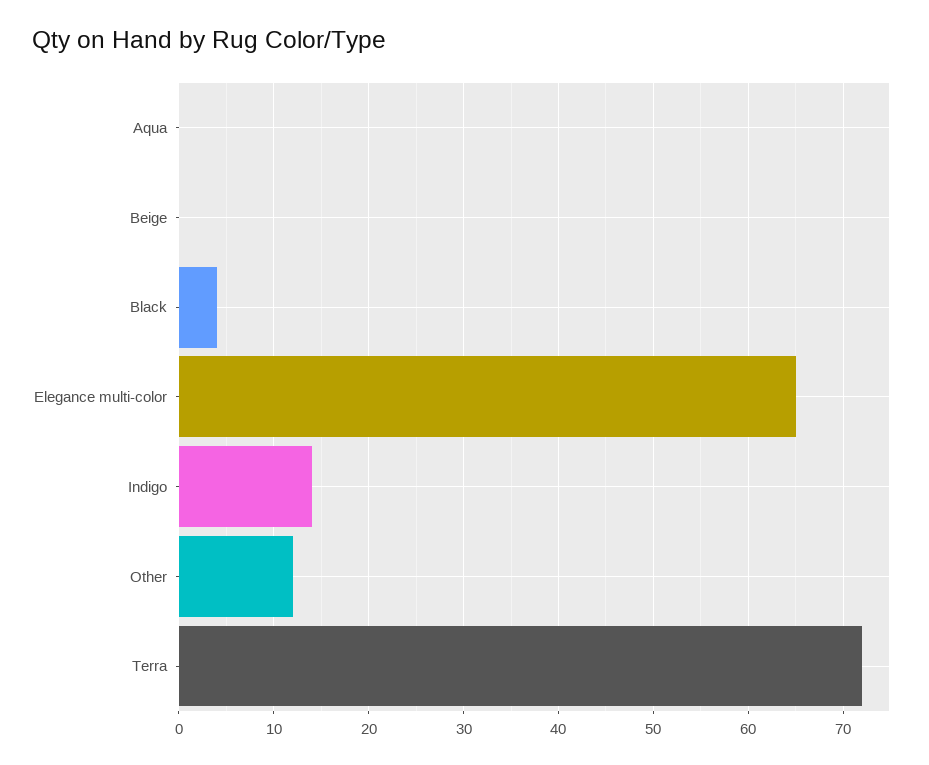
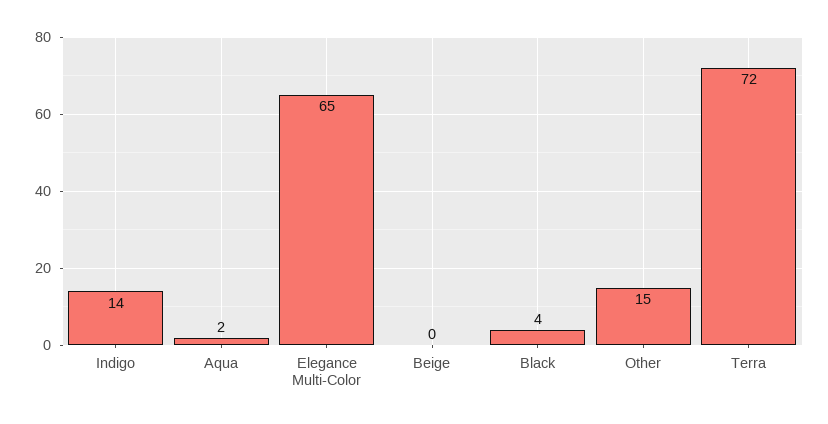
  {
-   "Aqua": 0,
+   "Aqua": 2,
    "Beige": 0,
    "Black": 4,
    "Elegance multi-color": 65,
    "Indigo": 14,
-   "Other": 12,
+   "Other": 15,
    "Terra": 72
  }

